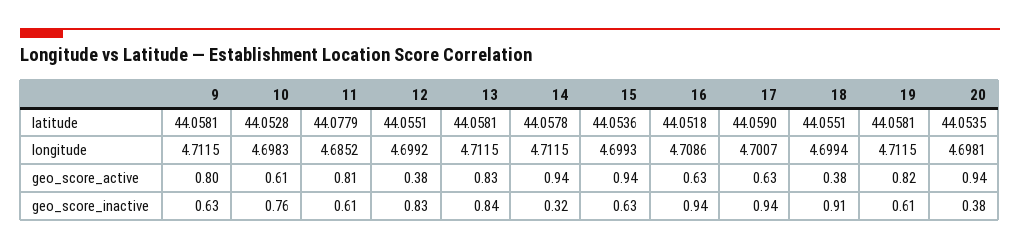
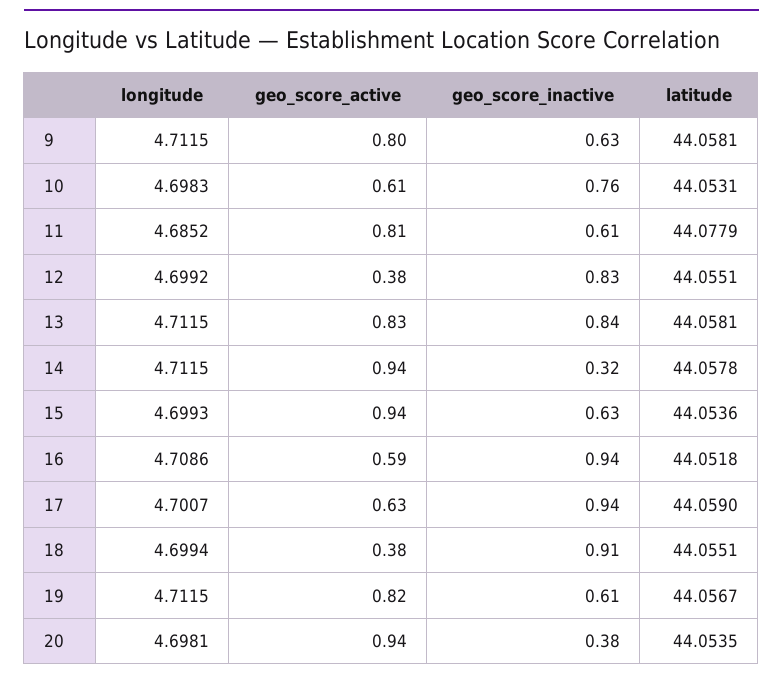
  {
    "9": {
      "latitude": 44.0581,
      "longitude": 4.7115,
      "geo_score_active": 0.8,
      "geo_score_inactive": 0.63
    },
    "10": {
-     "latitude": 44.0528,
+     "latitude": 44.0531,
      "longitude": 4.6983,
      "geo_score_active": 0.61,
      "geo_score_inactive": 0.76
    },
    "11": {
      "latitude": 44.0779,
      "longitude": 4.6852,
      "geo_score_active": 0.81,
      "geo_score_inactive": 0.61
    },
    "12": {
      "latitude": 44.0551,
      "longitude": 4.6992,
      "geo_score_active": 0.38,
      "geo_score_inactive": 0.83
    },
    "13": {
      "latitude": 44.0581,
      "longitude": 4.7115,
      "geo_score_active": 0.83,
      "geo_score_inactive": 0.84
    },
    "14": {
      "latitude": 44.0578,
      "longitude": 4.7115,
      "geo_score_active": 0.94,
      "geo_score_inactive": 0.32
    },
    "15": {
      "latitude": 44.0536,
      "longitude": 4.6993,
      "geo_score_active": 0.94,
      "geo_score_inactive": 0.63
    },
    "16": {
      "latitude": 44.0518,
      "longitude": 4.7086,
-     "geo_score_active": 0.63,
+     "geo_score_active": 0.59,
      "geo_score_inactive": 0.94
    },
    "17": {
      "latitude": 44.059,
      "longitude": 4.7007,
      "geo_score_active": 0.63,
      "geo_score_inactive": 0.94
    },
    "18": {
      "latitude": 44.0551,
      "longitude": 4.6994,
      "geo_score_active": 0.38,
      "geo_score_inactive": 0.91
    },
    "19": {
-     "latitude": 44.0581,
+     "latitude": 44.0567,
      "longitude": 4.7115,
      "geo_score_active": 0.82,
      "geo_score_inactive": 0.61
    },
    "20": {
      "latitude": 44.0535,
      "longitude": 4.6981,
      "geo_score_active": 0.94,
      "geo_score_inactive": 0.38
    }
  }

